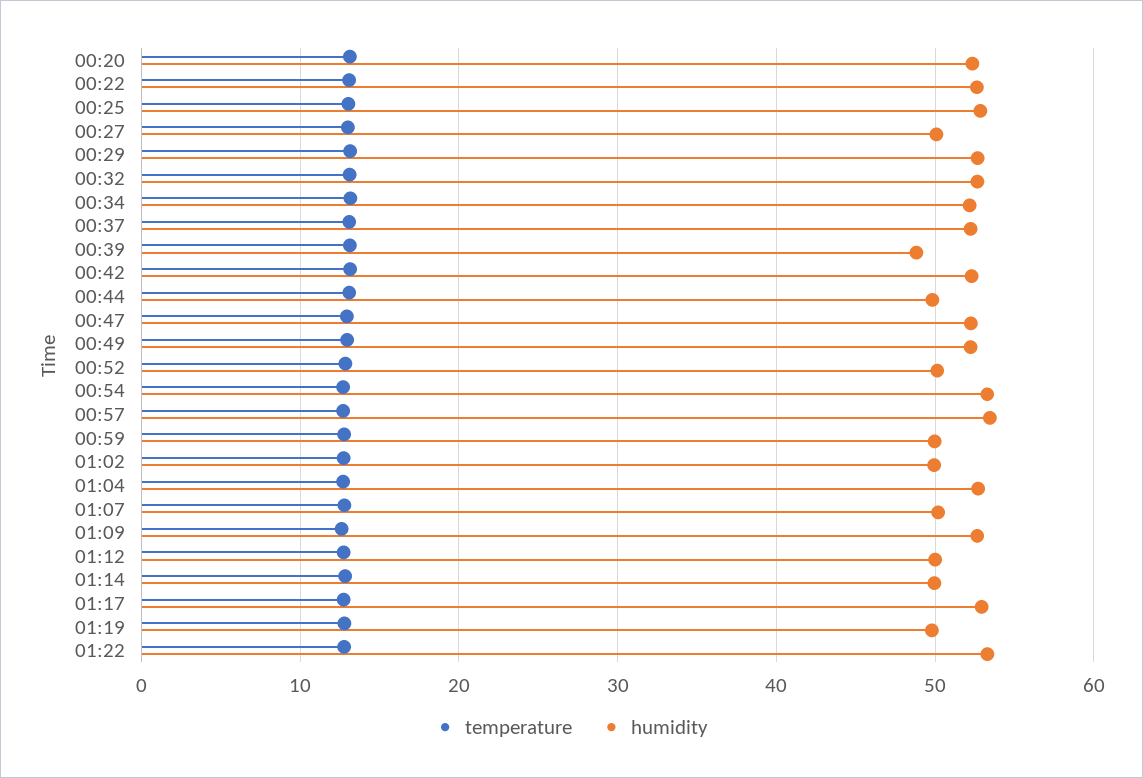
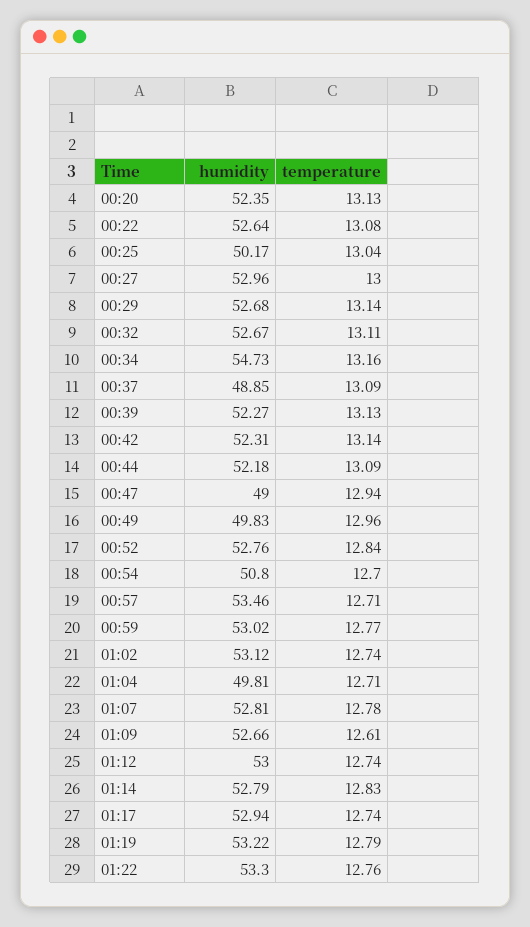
  {
    "temperature": {
      "00:20": 13.13,
      "00:22": 13.08,
      "00:25": 13.04,
      "00:27": 13,
      "00:29": 13.14,
      "00:32": 13.11,
      "00:34": 13.16,
      "00:37": 13.09,
      "00:39": 13.13,
      "00:42": 13.14,
      "00:44": 13.09,
      "00:47": 12.94,
      "00:49": 12.96,
      "00:52": 12.84,
      "00:54": 12.7,
      "00:57": 12.71,
      "00:59": 12.77,
      "01:02": 12.74,
      "01:04": 12.71,
      "01:07": 12.78,
      "01:09": 12.61,
      "01:12": 12.74,
      "01:14": 12.83,
      "01:17": 12.74,
      "01:19": 12.79,
      "01:22": 12.76
    },
    "humidity": {
      "00:20": 52.35,
      "00:22": 52.64,
-     "00:25": 53,
+     "00:25": 50.17,
-     "00:27": 50,
+     "00:27": 52.96,
      "00:29": 52.68,
      "00:32": 52.67,
-     "00:34": 52,
+     "00:34": 54.73,
-     "00:37": 52,
+     "00:37": 48.85,
-     "00:39": 49,
+     "00:39": 52.27,
      "00:42": 52.31,
-     "00:44": 50,
+     "00:44": 52.18,
-     "00:47": 52,
+     "00:47": 49,
-     "00:49": 52,
+     "00:49": 49.83,
-     "00:52": 50,
+     "00:52": 52.76,
-     "00:54": 53,
+     "00:54": 50.8,
      "00:57": 53.46,
-     "00:59": 50,
+     "00:59": 53.02,
-     "01:02": 50,
+     "01:02": 53.12,
-     "01:04": 53,
+     "01:04": 49.81,
-     "01:07": 50,
+     "01:07": 52.81,
      "01:09": 52.66,
-     "01:12": 50,
+     "01:12": 53,
-     "01:14": 50,
+     "01:14": 52.79,
      "01:17": 52.94,
-     "01:19": 50,
+     "01:19": 53.22,
      "01:22": 53.3
    }
  }

